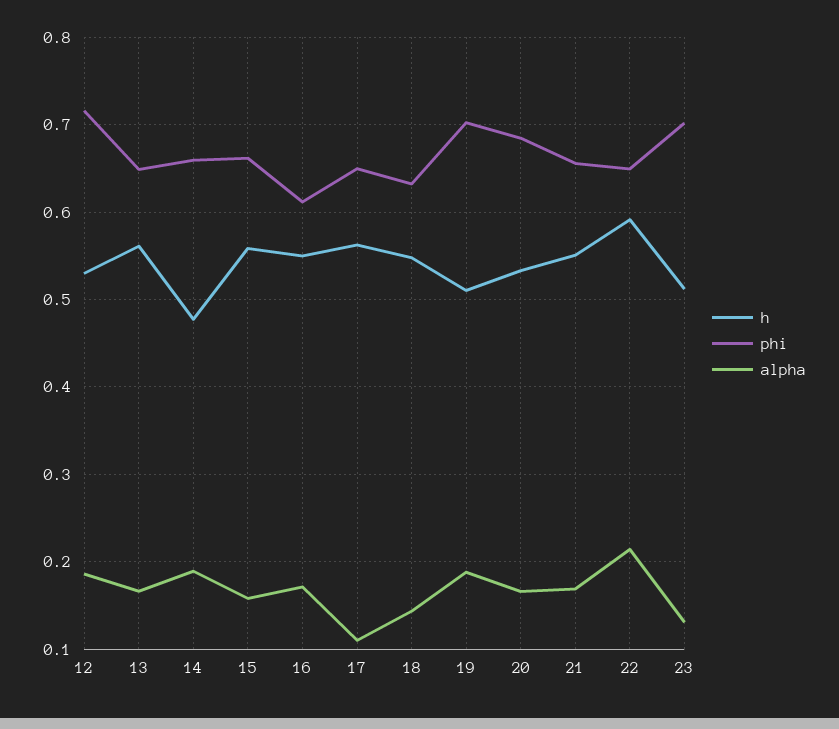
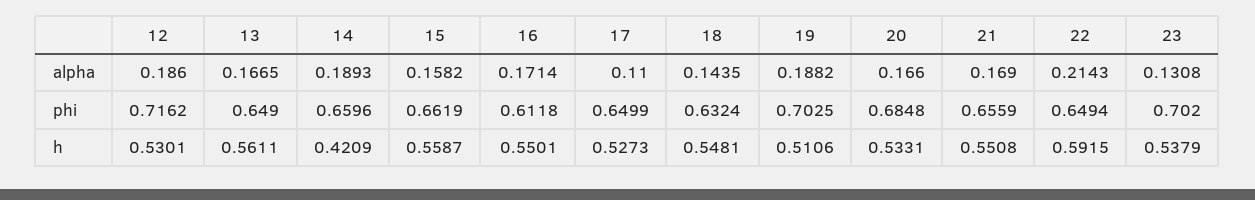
  {
    "h": {
      "12": 0.5301,
      "13": 0.5611,
-     "14": 0.48,
+     "14": 0.4209,
      "15": 0.5587,
      "16": 0.5501,
-     "17": 0.56,
+     "17": 0.5273,
      "18": 0.5481,
      "19": 0.5106,
      "20": 0.5331,
      "21": 0.5508,
      "22": 0.5915,
-     "23": 0.51
+     "23": 0.5379
    },
    "phi": {
      "12": 0.7162,
      "13": 0.649,
      "14": 0.6596,
      "15": 0.6619,
      "16": 0.6118,
      "17": 0.6499,
      "18": 0.6324,
      "19": 0.7025,
      "20": 0.6848,
      "21": 0.6559,
      "22": 0.6494,
      "23": 0.702
    },
    "alpha": {
      "12": 0.186,
      "13": 0.1665,
      "14": 0.1893,
      "15": 0.1582,
      "16": 0.1714,
      "17": 0.11,
      "18": 0.1435,
      "19": 0.1882,
      "20": 0.166,
      "21": 0.169,
      "22": 0.2143,
      "23": 0.1308
    }
  }

